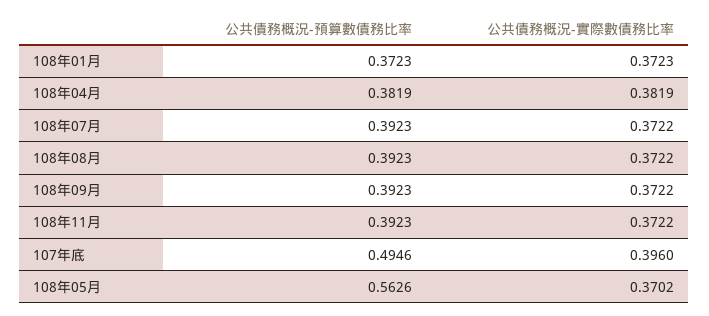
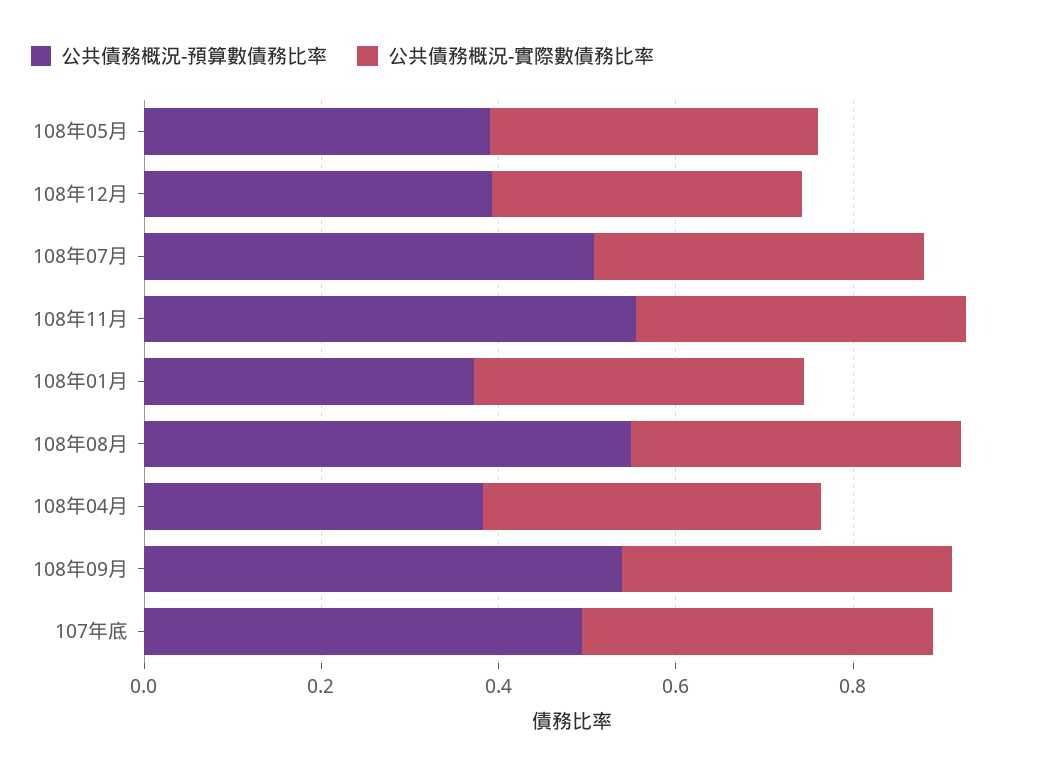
  {
    "公共債務概況-預算數債務比率": {
      "108年01月": 0.3723,
      "108年04月": 0.3819,
-     "108年07月": 0.3923,
+     "108年07月": 0.5,
-     "108年08月": 0.3923,
+     "108年08月": 0.55,
-     "108年09月": 0.3923,
+     "108年09月": 0.55,
-     "108年11月": 0.3923,
+     "108年11月": 0.55,
      "107年底": 0.4946,
-     "108年05月": 0.5626
+     "108年05月": 0.4,
+     "108年12月": 0.4
    },
    "公共債務概況-實際數債務比率": {
      "108年01月": 0.3723,
      "108年04月": 0.3819,
      "108年07月": 0.3722,
      "108年08月": 0.3722,
      "108年09月": 0.3722,
      "108年11月": 0.3722,
      "107年底": 0.396,
-     "108年05月": 0.3702
+     "108年05月": 0.3702,
+     "108年12月": 0.35
    }
  }

